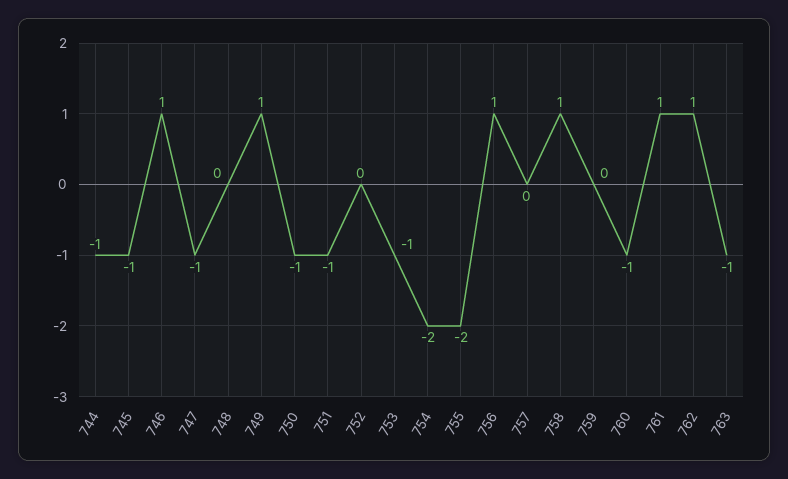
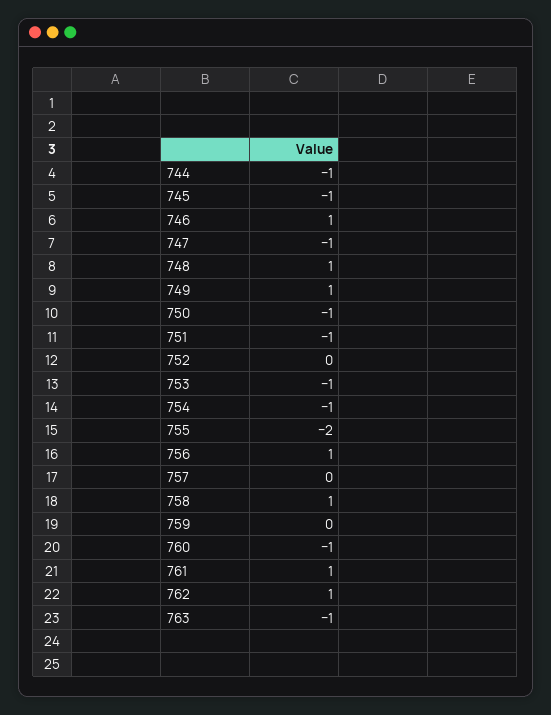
  {
    "744": -1,
    "745": -1,
    "746": 1,
    "747": -1,
-   "748": 0,
+   "748": 1,
    "749": 1,
    "750": -1,
    "751": -1,
    "752": 0,
    "753": -1,
-   "754": -2,
+   "754": -1,
    "755": -2,
    "756": 1,
    "757": 0,
    "758": 1,
    "759": 0,
    "760": -1,
    "761": 1,
    "762": 1,
    "763": -1
  }

